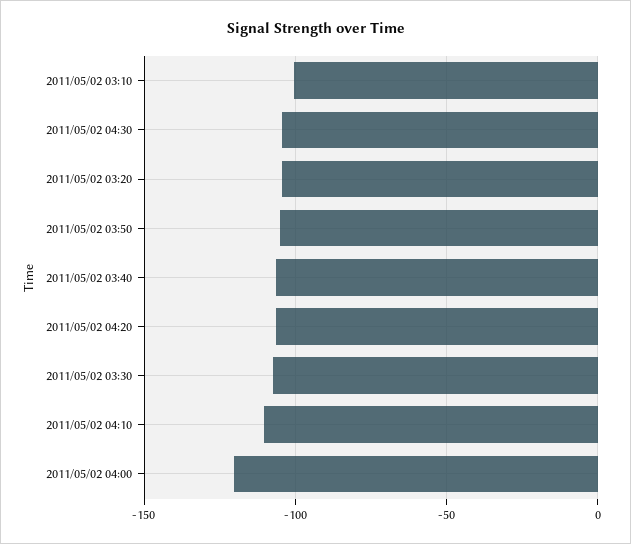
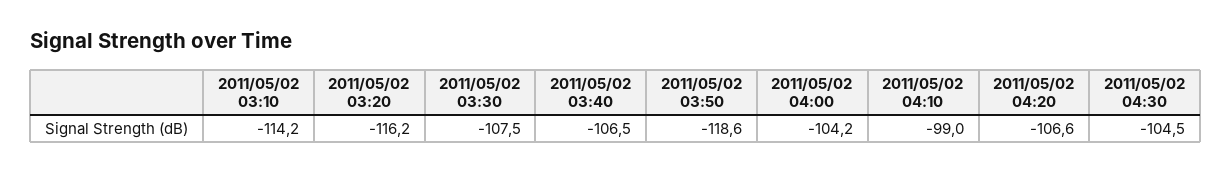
  {
-   "2011/05/02 03:10": -100,
+   "2011/05/02 03:10": -114.2,
    "2011/05/02 04:30": -104.5,
-   "2011/05/02 03:20": -105,
+   "2011/05/02 03:20": -116.2,
-   "2011/05/02 03:50": -105,
+   "2011/05/02 03:50": -118.6,
    "2011/05/02 03:40": -106.5,
    "2011/05/02 04:20": -106.6,
    "2011/05/02 03:30": -107.5,
-   "2011/05/02 04:10": -110,
+   "2011/05/02 04:10": -99,
-   "2011/05/02 04:00": -120
+   "2011/05/02 04:00": -104.2
  }

